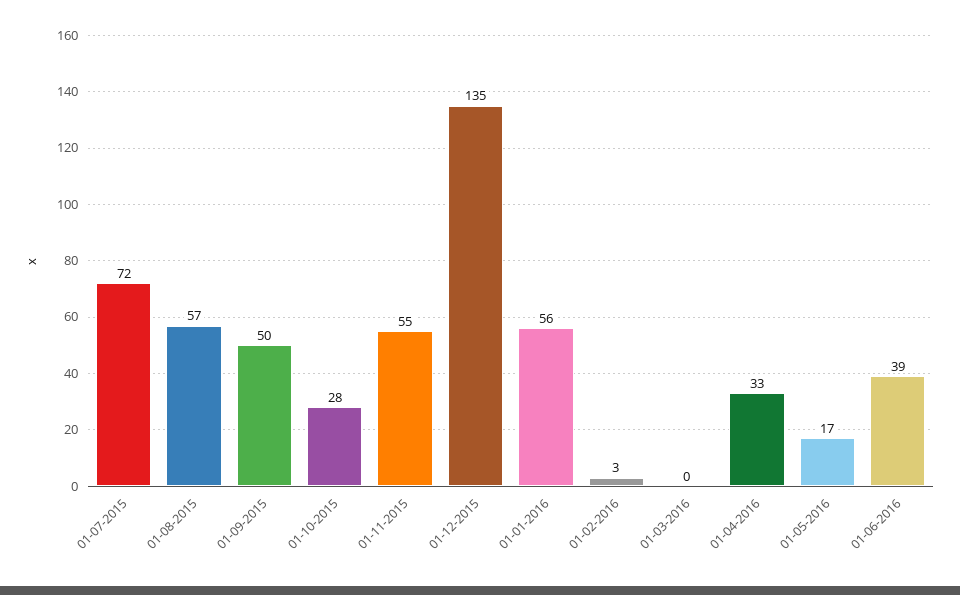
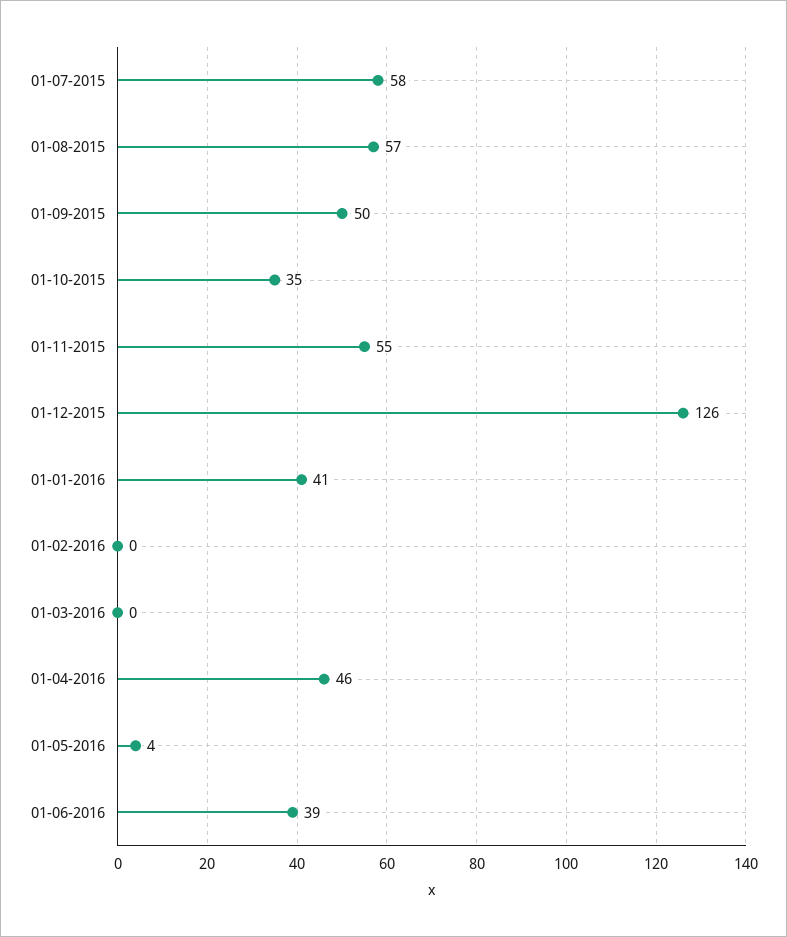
  {
-   "01-07-2015": 72,
+   "01-07-2015": 58,
    "01-08-2015": 57,
    "01-09-2015": 50,
-   "01-10-2015": 28,
+   "01-10-2015": 35,
    "01-11-2015": 55,
-   "01-12-2015": 135,
+   "01-12-2015": 126,
-   "01-01-2016": 56,
+   "01-01-2016": 41,
-   "01-02-2016": 3,
+   "01-02-2016": 0,
    "01-03-2016": 0,
-   "01-04-2016": 33,
+   "01-04-2016": 46,
-   "01-05-2016": 17,
+   "01-05-2016": 4,
    "01-06-2016": 39
  }

